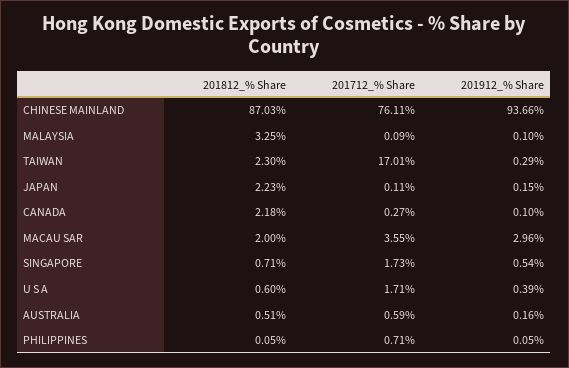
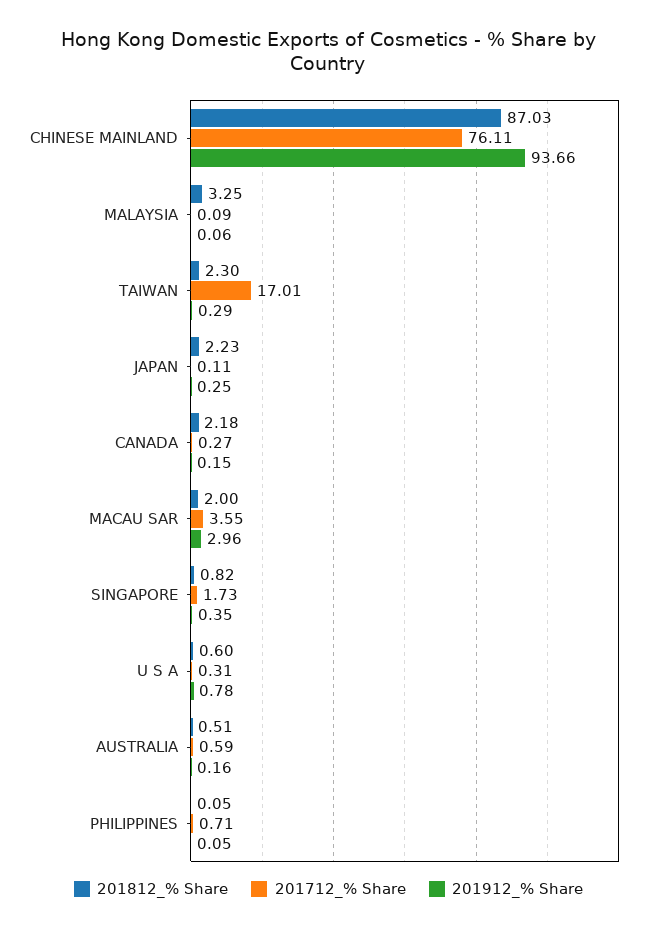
  {
    "201812_% Share": {
      "CHINESE MAINLAND": 87.03,
      "MALAYSIA": 3.25,
      "TAIWAN": 2.3,
      "JAPAN": 2.23,
      "CANADA": 2.18,
      "MACAU SAR": 2,
-     "SINGAPORE": 0.71,
+     "SINGAPORE": 0.82,
      "U S A": 0.6,
      "AUSTRALIA": 0.51,
      "PHILIPPINES": 0.05
    },
    "201712_% Share": {
      "CHINESE MAINLAND": 76.11,
      "MALAYSIA": 0.09,
      "TAIWAN": 17.01,
      "JAPAN": 0.11,
      "CANADA": 0.27,
      "MACAU SAR": 3.55,
      "SINGAPORE": 1.73,
-     "U S A": 1.71,
+     "U S A": 0.31,
      "AUSTRALIA": 0.59,
      "PHILIPPINES": 0.71
    },
    "201912_% Share": {
      "CHINESE MAINLAND": 93.66,
-     "MALAYSIA": 0.1,
+     "MALAYSIA": 0.06,
      "TAIWAN": 0.29,
-     "JAPAN": 0.15,
+     "JAPAN": 0.25,
-     "CANADA": 0.1,
+     "CANADA": 0.15,
      "MACAU SAR": 2.96,
-     "SINGAPORE": 0.54,
+     "SINGAPORE": 0.35,
-     "U S A": 0.39,
+     "U S A": 0.78,
      "AUSTRALIA": 0.16,
      "PHILIPPINES": 0.05
    }
  }

